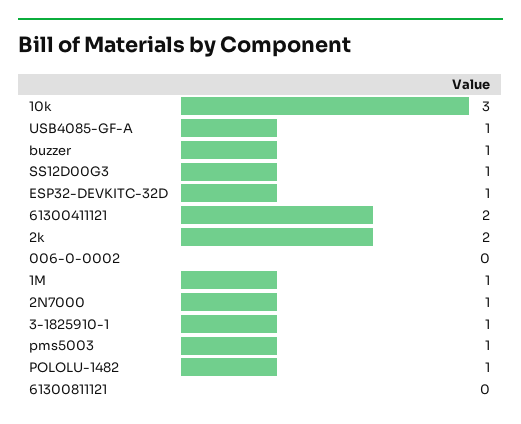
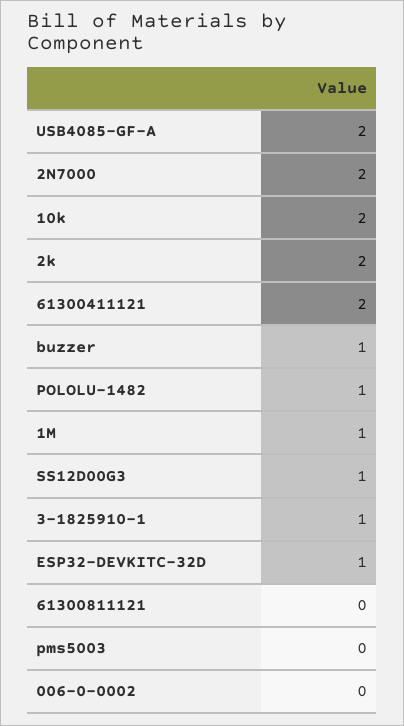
  {
-   "10k": 3,
+   "10k": 2,
-   "USB4085-GF-A": 1,
+   "USB4085-GF-A": 2,
    "buzzer": 1,
    "SS12D00G3": 1,
    "ESP32-DEVKITC-32D": 1,
    "61300411121": 2,
    "2k": 2,
    "006-0-0002": 0,
    "1M": 1,
-   "2N7000": 1,
+   "2N7000": 2,
    "3-1825910-1": 1,
-   "pms5003": 1,
+   "pms5003": 0,
    "POLOLU-1482": 1,
    "61300811121": 0
  }

